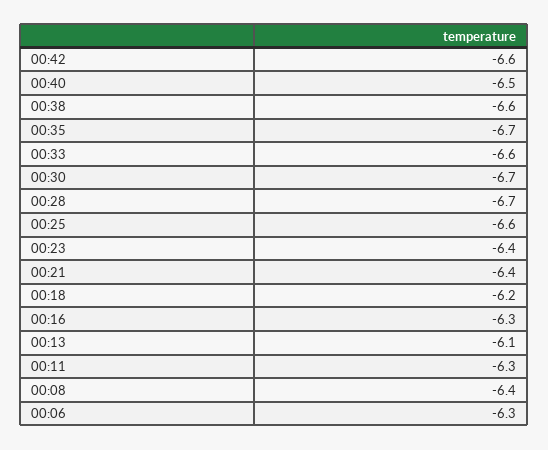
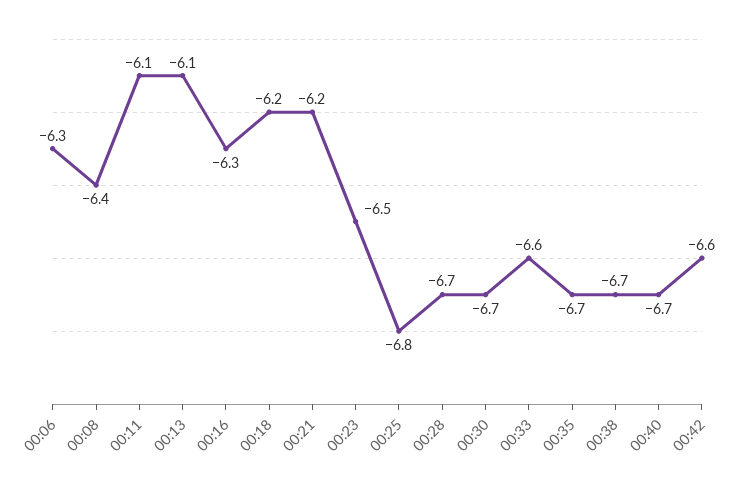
  {
    "00:42": -6.6,
-   "00:40": -6.5,
+   "00:40": -6.7,
-   "00:38": -6.6,
+   "00:38": -6.7,
    "00:35": -6.7,
    "00:33": -6.6,
    "00:30": -6.7,
    "00:28": -6.7,
-   "00:25": -6.6,
+   "00:25": -6.8,
-   "00:23": -6.4,
+   "00:23": -6.5,
-   "00:21": -6.4,
+   "00:21": -6.2,
    "00:18": -6.2,
    "00:16": -6.3,
    "00:13": -6.1,
-   "00:11": -6.3,
+   "00:11": -6.1,
    "00:08": -6.4,
    "00:06": -6.3
  }

